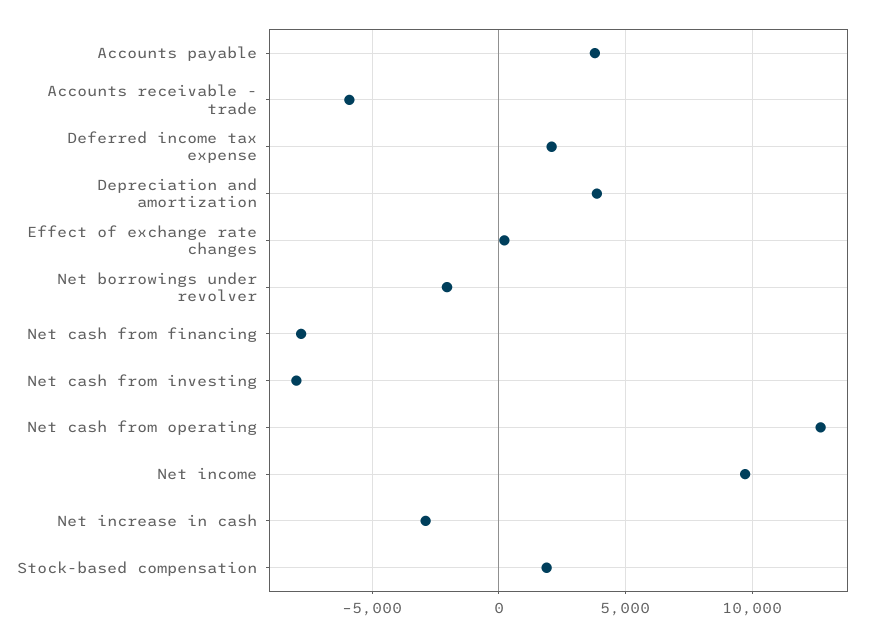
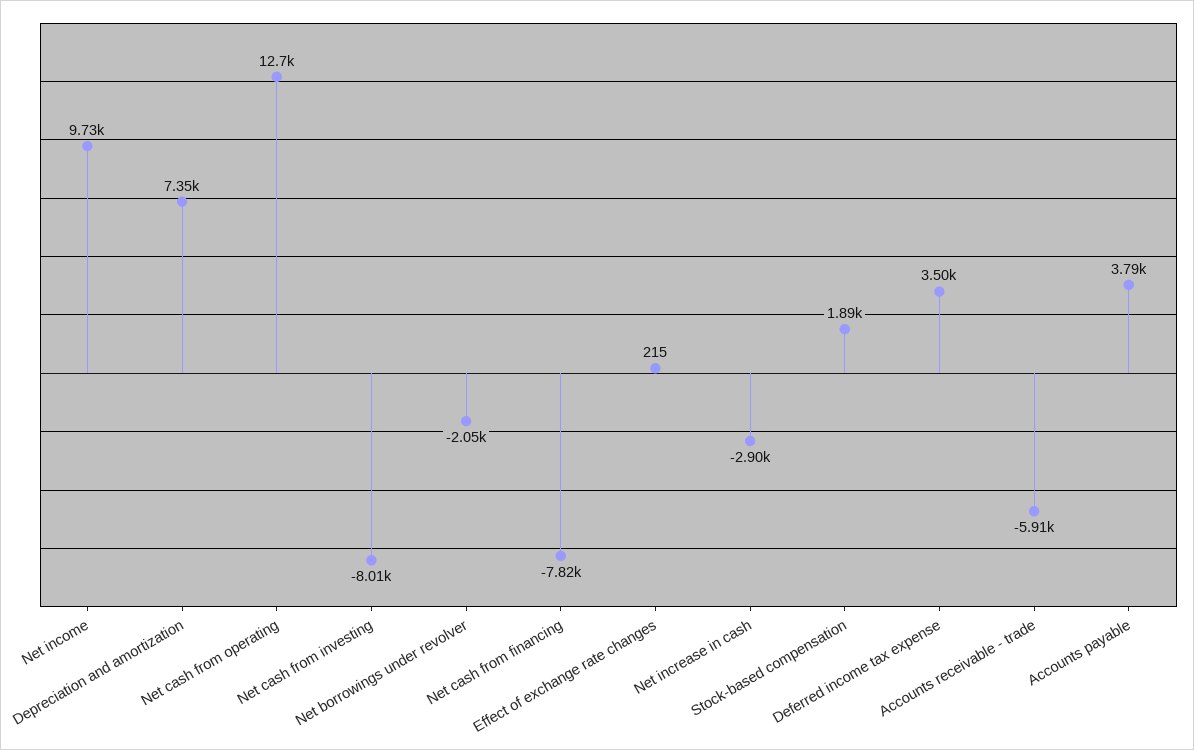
  {
    "Accounts payable": 3790,
    "Accounts receivable - trade": -5910,
-   "Deferred income tax expense": 2000,
+   "Deferred income tax expense": 3500,
-   "Depreciation and amortization": 4000,
+   "Depreciation and amortization": 7350,
    "Effect of exchange rate changes": 215,
    "Net borrowings under revolver": -2050,
    "Net cash from financing": -7820,
    "Net cash from investing": -8010,
    "Net cash from operating": 12700,
    "Net income": 9730,
    "Net increase in cash": -2900,
    "Stock-based compensation": 1890
  }

